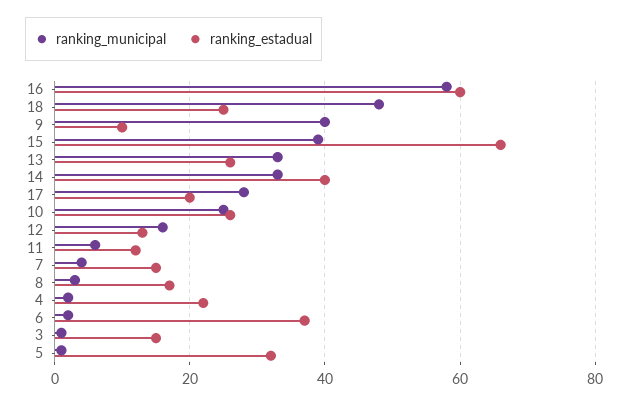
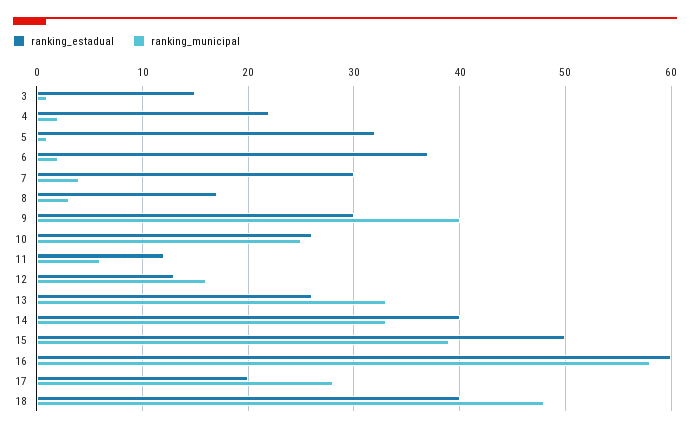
  {
    "ranking_municipal": {
      "16": 58,
      "18": 48,
      "9": 40,
      "15": 39,
      "13": 33,
      "14": 33,
      "17": 28,
      "10": 25,
      "12": 16,
      "11": 6,
      "7": 4,
      "8": 3,
      "4": 2,
      "6": 2,
      "3": 1,
      "5": 1
    },
    "ranking_estadual": {
      "16": 60,
-     "18": 25,
+     "18": 40,
-     "9": 10,
+     "9": 30,
-     "15": 65,
+     "15": 50,
      "13": 26,
      "14": 40,
      "17": 20,
      "10": 26,
      "12": 13,
      "11": 12,
-     "7": 15,
+     "7": 30,
      "8": 17,
      "4": 22,
      "6": 37,
      "3": 15,
      "5": 32
    }
  }

